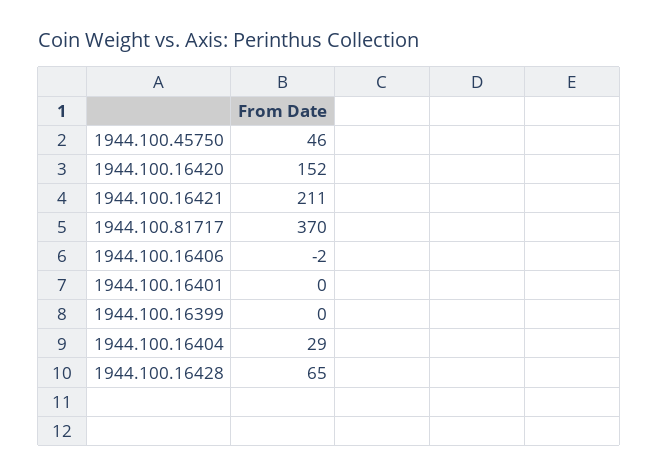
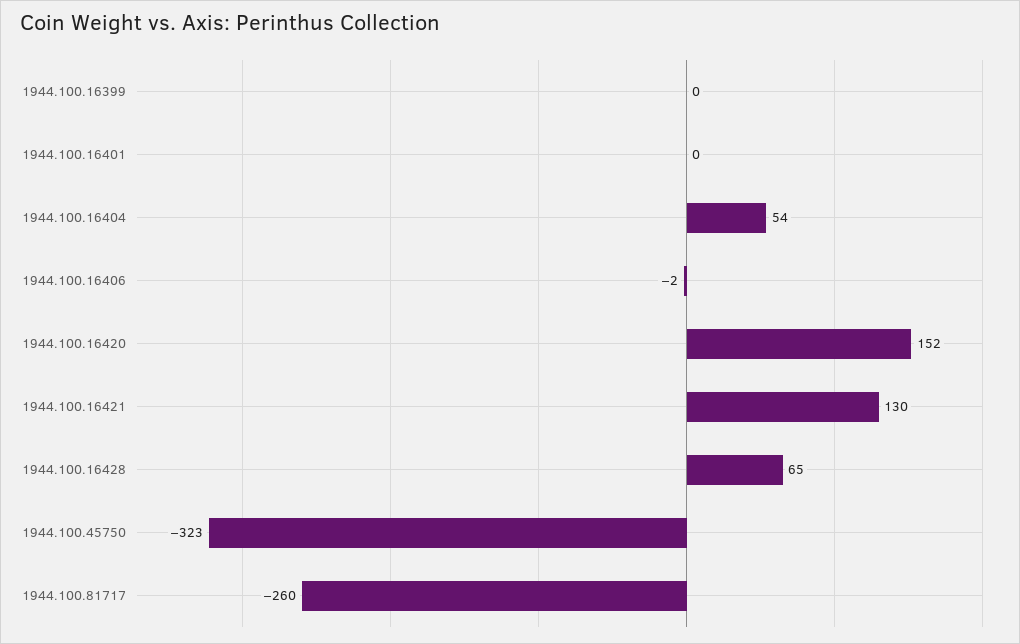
  {
-   "1944.100.45750": 46,
+   "1944.100.45750": -323,
    "1944.100.16420": 152,
-   "1944.100.16421": 211,
+   "1944.100.16421": 130,
-   "1944.100.81717": 370,
+   "1944.100.81717": -260,
    "1944.100.16406": -2,
    "1944.100.16401": 0,
    "1944.100.16399": 0,
-   "1944.100.16404": 29,
+   "1944.100.16404": 54,
    "1944.100.16428": 65
  }

